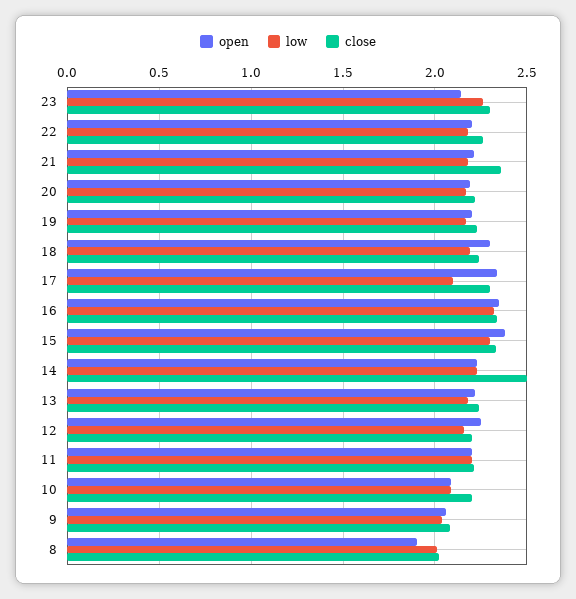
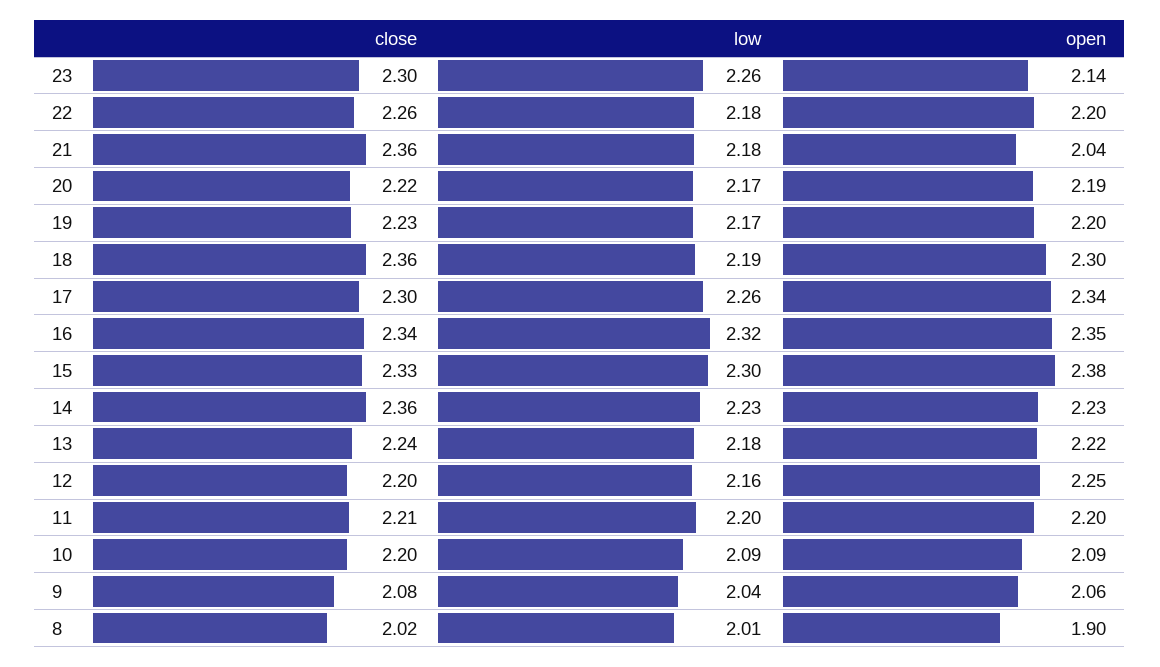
  {
    "open": {
      "23": 2.14,
      "22": 2.2,
-     "21": 2.2,
+     "21": 2.04,
      "20": 2.19,
      "19": 2.2,
      "18": 2.3,
      "17": 2.34,
      "16": 2.35,
      "15": 2.38,
      "14": 2.23,
      "13": 2.22,
      "12": 2.25,
      "11": 2.2,
      "10": 2.09,
      "9": 2.06,
      "8": 1.9
    },
    "low": {
      "23": 2.26,
      "22": 2.18,
      "21": 2.18,
      "20": 2.17,
      "19": 2.17,
      "18": 2.19,
-     "17": 2.1,
+     "17": 2.26,
      "16": 2.32,
      "15": 2.3,
      "14": 2.23,
      "13": 2.18,
      "12": 2.16,
      "11": 2.2,
      "10": 2.09,
      "9": 2.04,
      "8": 2.01
    },
    "close": {
      "23": 2.3,
      "22": 2.26,
      "21": 2.36,
      "20": 2.22,
      "19": 2.23,
-     "18": 2.25,
+     "18": 2.36,
      "17": 2.3,
      "16": 2.34,
      "15": 2.33,
-     "14": 2.5,
+     "14": 2.36,
      "13": 2.24,
      "12": 2.2,
      "11": 2.21,
      "10": 2.2,
      "9": 2.08,
      "8": 2.02
    }
  }

